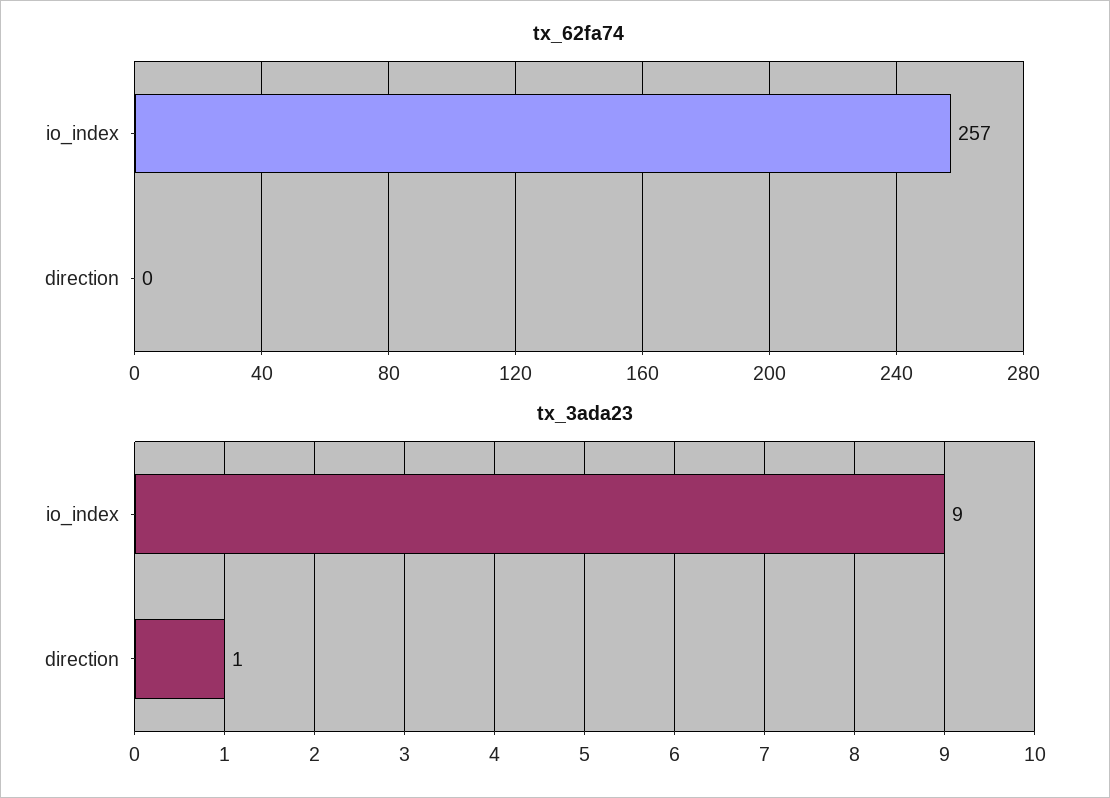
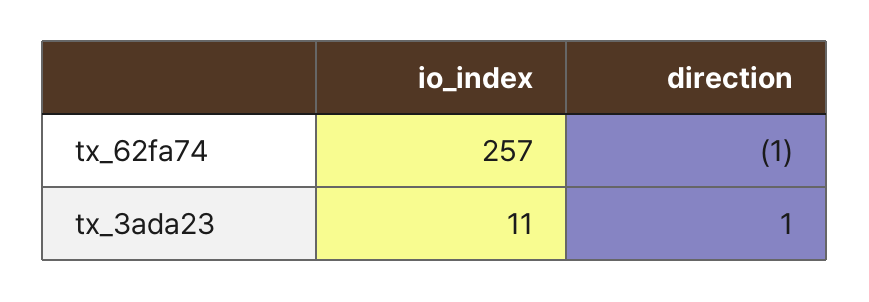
  {
    "tx_62fa74": {
      "io_index": 257,
-     "direction": 0
+     "direction": -1
    },
    "tx_3ada23": {
-     "io_index": 9,
+     "io_index": 11,
      "direction": 1
    }
  }

